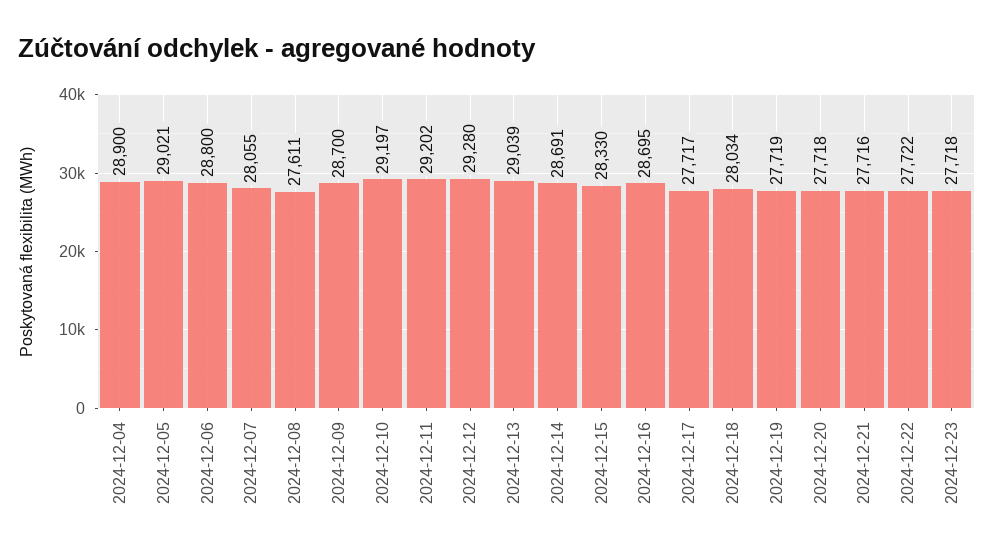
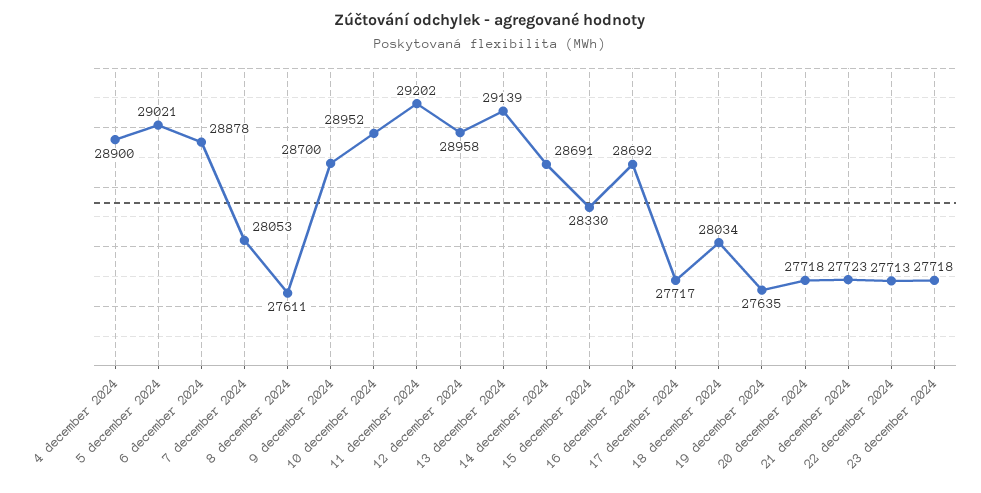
  {
    "2024-12-04": 28900,
    "2024-12-05": 29021,
-   "2024-12-06": 28800,
+   "2024-12-06": 28878,
-   "2024-12-07": 28055,
+   "2024-12-07": 28053,
    "2024-12-08": 27611,
    "2024-12-09": 28700,
-   "2024-12-10": 29197,
+   "2024-12-10": 28952,
    "2024-12-11": 29202,
-   "2024-12-12": 29280,
+   "2024-12-12": 28958,
-   "2024-12-13": 29039,
+   "2024-12-13": 29139,
    "2024-12-14": 28691,
    "2024-12-15": 28330,
-   "2024-12-16": 28695,
+   "2024-12-16": 28692,
    "2024-12-17": 27717,
    "2024-12-18": 28034,
-   "2024-12-19": 27719,
+   "2024-12-19": 27635,
    "2024-12-20": 27718,
-   "2024-12-21": 27716,
+   "2024-12-21": 27723,
-   "2024-12-22": 27722,
+   "2024-12-22": 27713,
    "2024-12-23": 27718
  }

